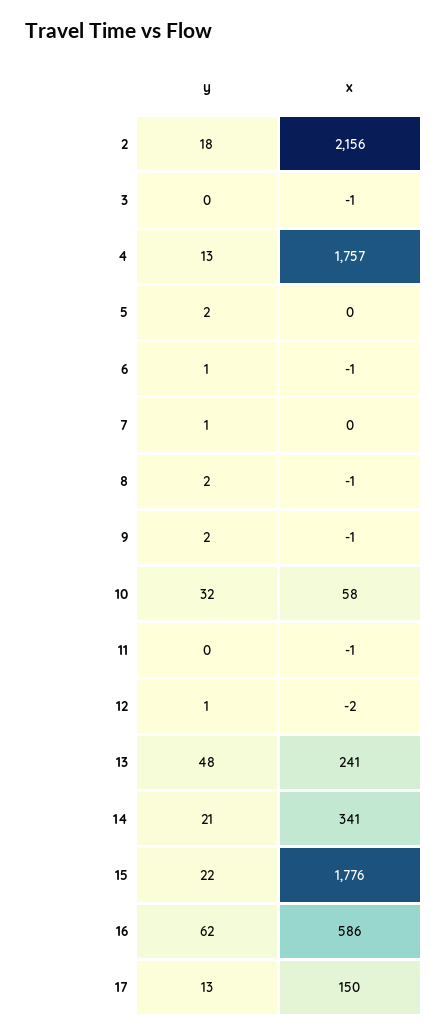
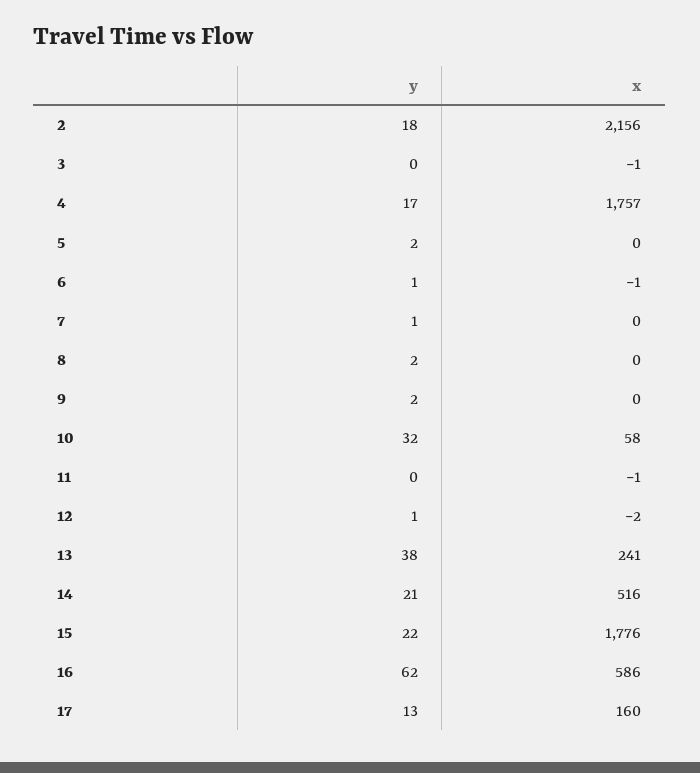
  {
    "y": {
      "2": 18,
      "3": 0,
-     "4": 13,
+     "4": 17,
      "5": 2,
      "6": 1,
      "7": 1,
      "8": 2,
      "9": 2,
      "10": 32,
      "11": 0,
      "12": 1,
-     "13": 48,
+     "13": 38,
      "14": 21,
      "15": 22,
      "16": 62,
      "17": 13
    },
    "x": {
      "2": 2156,
      "3": -1,
      "4": 1757,
      "5": 0,
      "6": -1,
      "7": 0,
-     "8": -1,
+     "8": 0,
-     "9": -1,
+     "9": 0,
      "10": 58,
      "11": -1,
      "12": -2,
      "13": 241,
-     "14": 341,
+     "14": 516,
      "15": 1776,
      "16": 586,
-     "17": 150
+     "17": 160
    }
  }

